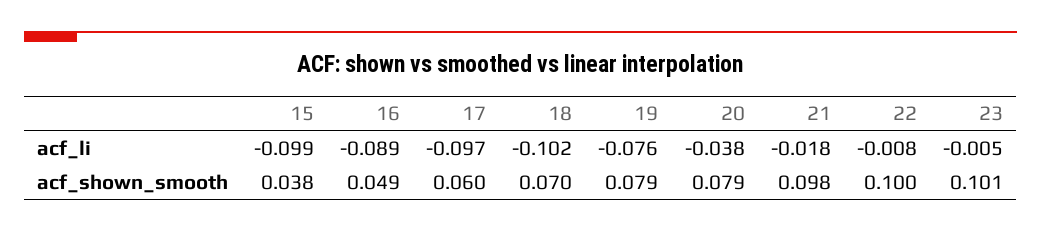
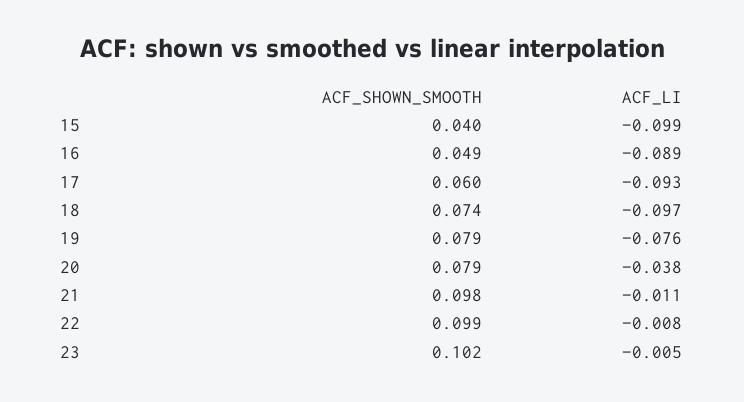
  {
    "15": {
      "acf_li": -0.099,
-     "acf_shown_smooth": 0.038
+     "acf_shown_smooth": 0.04
    },
    "16": {
      "acf_li": -0.089,
      "acf_shown_smooth": 0.049
    },
    "17": {
-     "acf_li": -0.097,
+     "acf_li": -0.093,
      "acf_shown_smooth": 0.06
    },
    "18": {
-     "acf_li": -0.102,
+     "acf_li": -0.097,
-     "acf_shown_smooth": 0.07
+     "acf_shown_smooth": 0.074
    },
    "19": {
      "acf_li": -0.076,
      "acf_shown_smooth": 0.079
    },
    "20": {
      "acf_li": -0.038,
      "acf_shown_smooth": 0.079
    },
    "21": {
-     "acf_li": -0.018,
+     "acf_li": -0.011,
      "acf_shown_smooth": 0.098
    },
    "22": {
      "acf_li": -0.008,
-     "acf_shown_smooth": 0.1
+     "acf_shown_smooth": 0.099
    },
    "23": {
      "acf_li": -0.005,
-     "acf_shown_smooth": 0.101
+     "acf_shown_smooth": 0.102
    }
  }

